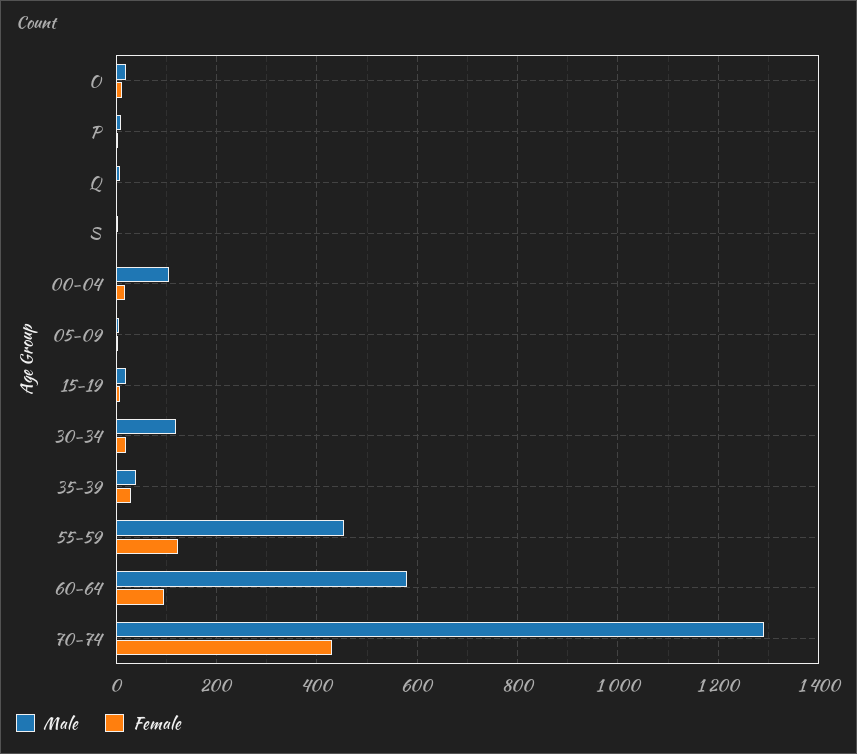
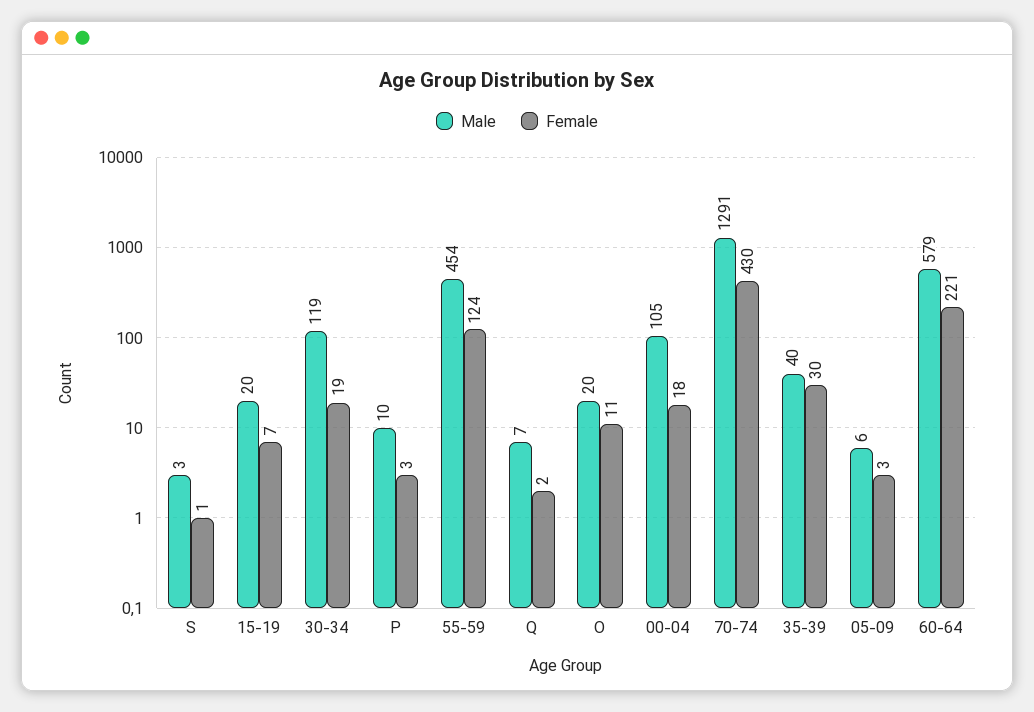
  {
    "Male": {
      "O": 20,
      "P": 10,
      "Q": 7,
      "S": 3,
      "00-04": 105,
      "05-09": 6,
      "15-19": 20,
      "30-34": 119,
      "35-39": 40,
      "55-59": 454,
      "60-64": 579,
      "70-74": 1291
    },
    "Female": {
      "O": 11,
      "P": 3,
      "Q": 2,
      "S": 1,
      "00-04": 18,
      "05-09": 3,
      "15-19": 7,
      "30-34": 19,
      "35-39": 30,
      "55-59": 124,
-     "60-64": 100,
+     "60-64": 221,
      "70-74": 430
    }
  }

